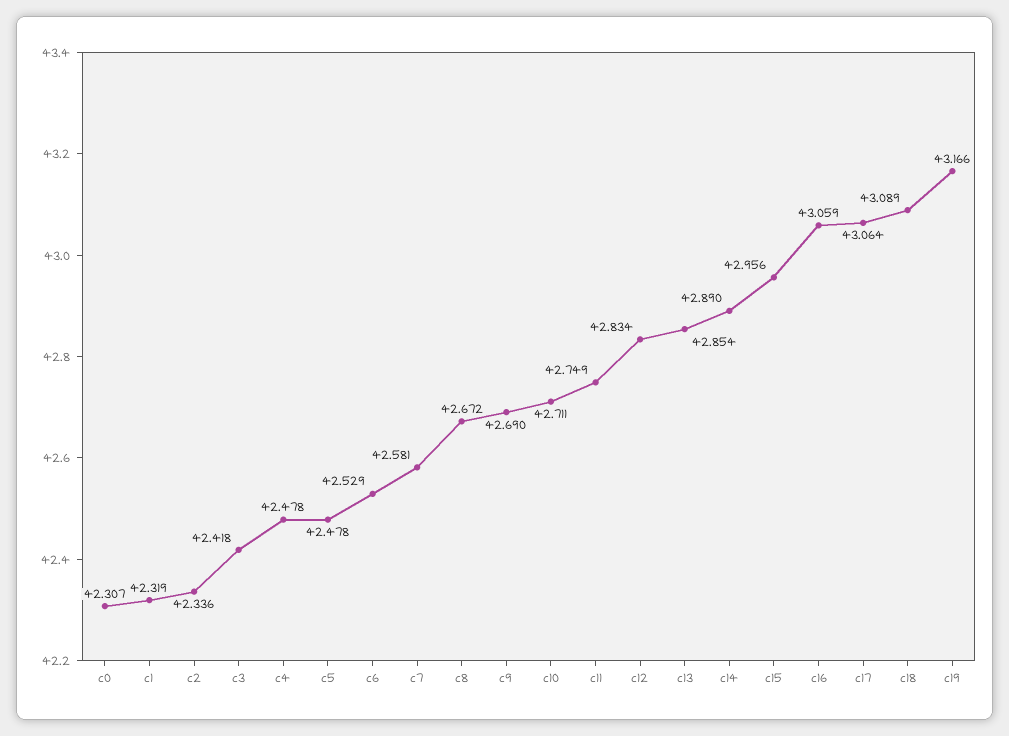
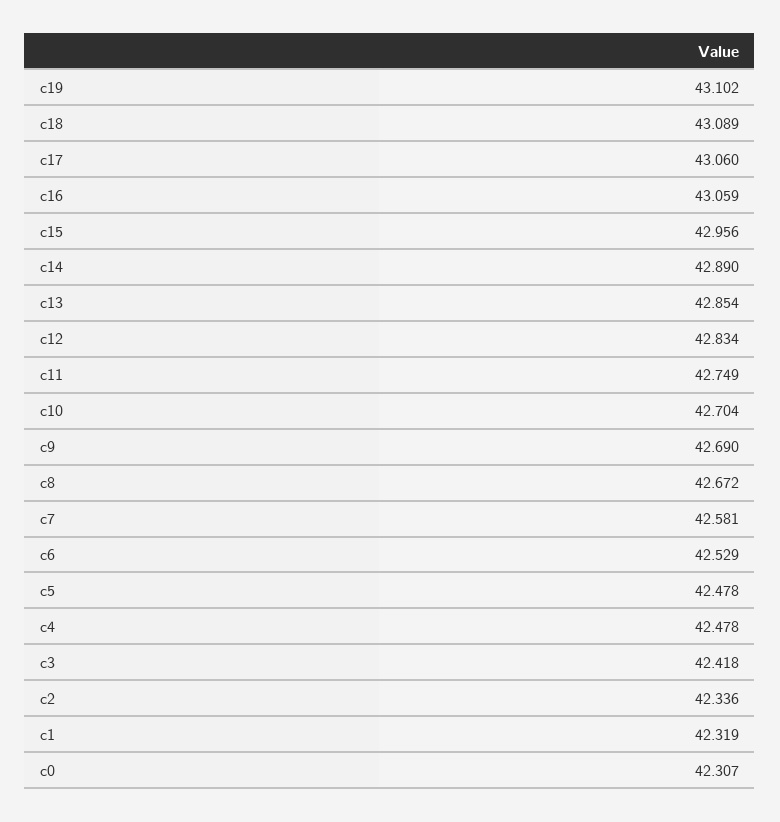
  {
    "c0": 42.307,
    "c1": 42.319,
    "c2": 42.336,
    "c3": 42.418,
    "c4": 42.478,
    "c5": 42.478,
    "c6": 42.529,
    "c7": 42.581,
    "c8": 42.672,
    "c9": 42.69,
-   "c10": 42.711,
+   "c10": 42.704,
    "c11": 42.749,
    "c12": 42.834,
    "c13": 42.854,
    "c14": 42.89,
    "c15": 42.956,
    "c16": 43.059,
-   "c17": 43.064,
+   "c17": 43.06,
    "c18": 43.089,
-   "c19": 43.166
+   "c19": 43.102
  }

